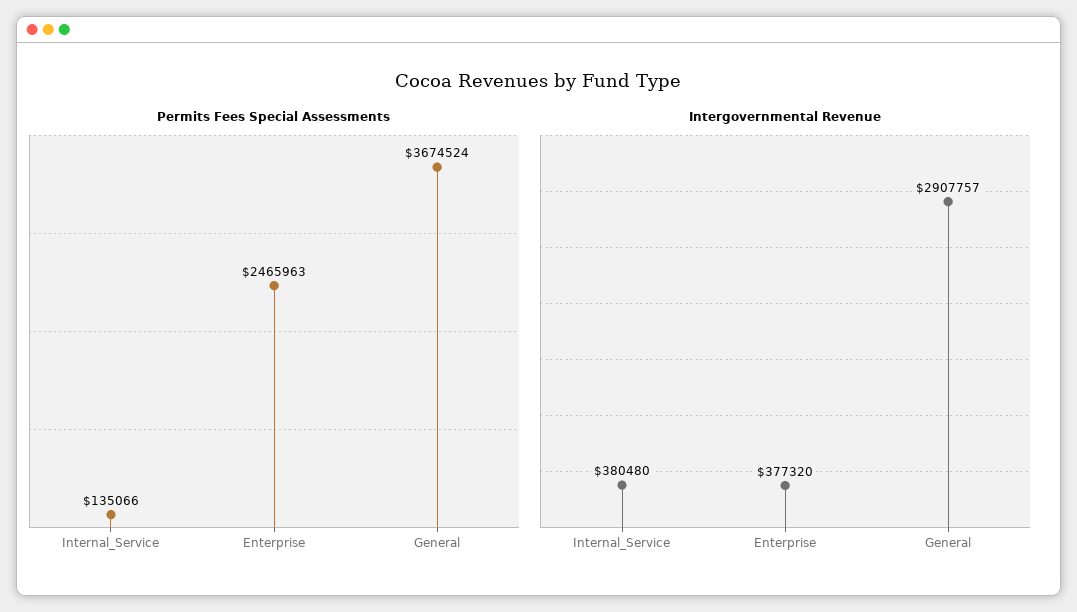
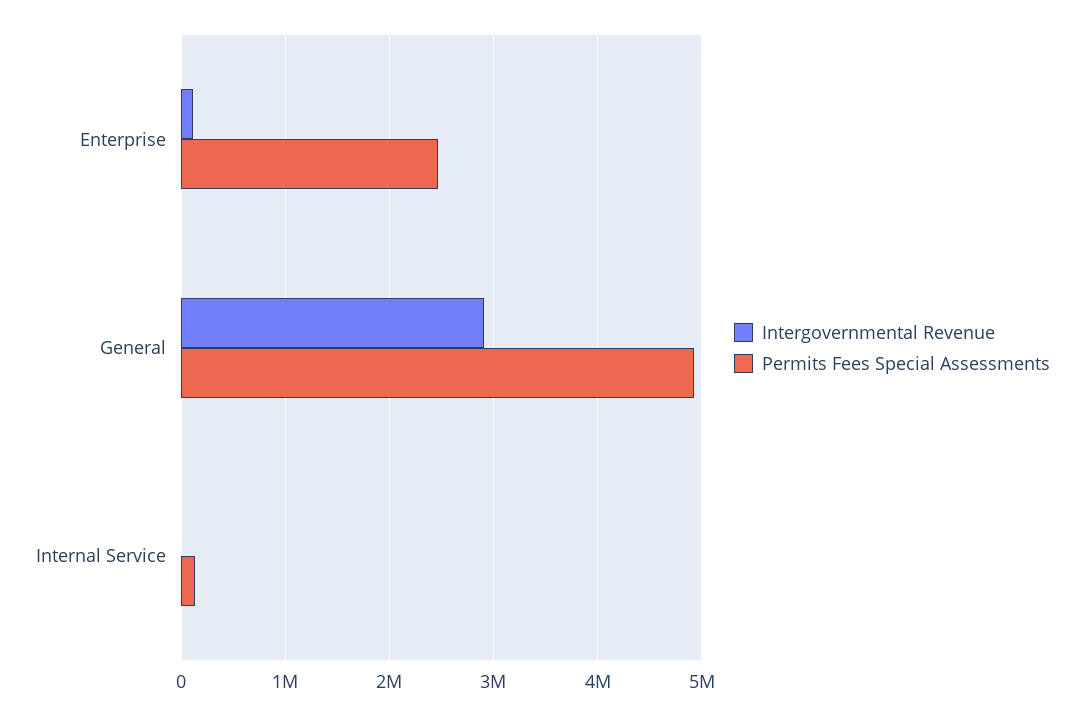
  {
    "Permits Fees Special Assessments": {
      "Internal_Service": 135066,
      "Enterprise": 2465963,
-     "General": 3674524
+     "General": 4900000
    },
    "Intergovernmental Revenue": {
-     "Internal_Service": 380480,
+     "Internal_Service": 0,
-     "Enterprise": 377320,
+     "Enterprise": 100000,
      "General": 2907757
    }
  }

